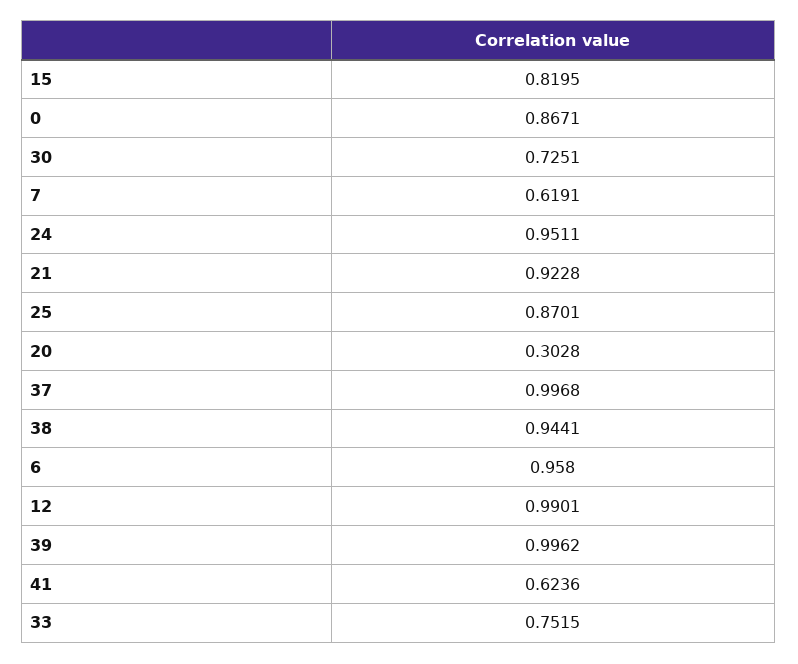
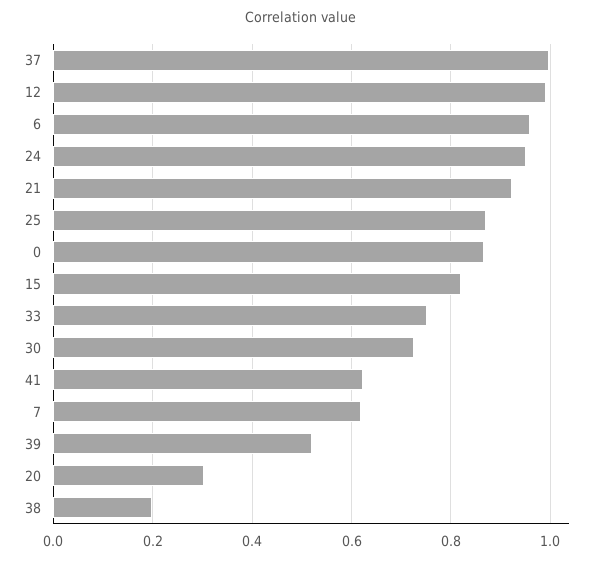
  {
    "15": 0.8195,
    "0": 0.8671,
    "30": 0.7251,
    "7": 0.6191,
    "24": 0.9511,
    "21": 0.9228,
    "25": 0.8701,
    "20": 0.3028,
    "37": 0.9968,
-   "38": 0.9441,
+   "38": 0.2,
    "6": 0.958,
    "12": 0.9901,
-   "39": 0.9962,
+   "39": 0.52,
    "41": 0.6236,
    "33": 0.7515
  }

